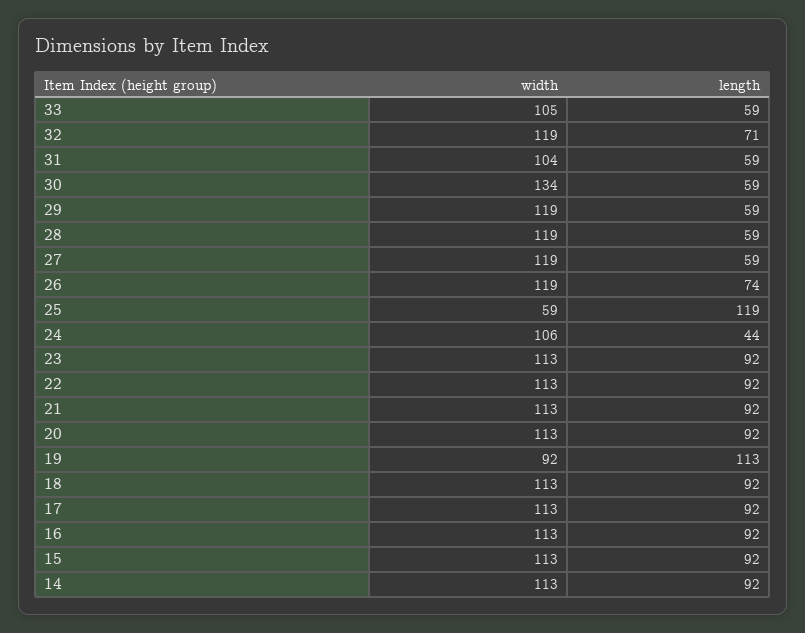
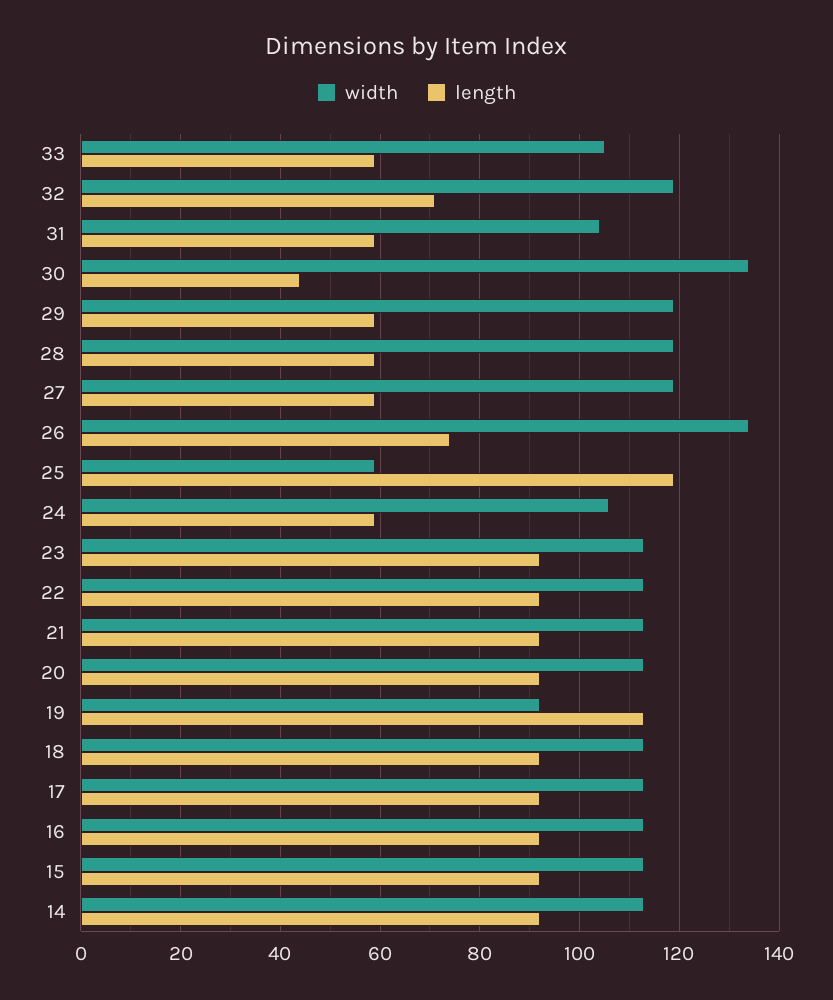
  {
    "width": {
      "33": 105,
      "32": 119,
      "31": 104,
      "30": 134,
      "29": 119,
      "28": 119,
      "27": 119,
-     "26": 119,
+     "26": 135,
      "25": 59,
      "24": 106,
      "23": 113,
      "22": 113,
      "21": 113,
      "20": 113,
      "19": 92,
      "18": 113,
      "17": 113,
      "16": 113,
      "15": 113,
      "14": 113
    },
    "length": {
      "33": 59,
      "32": 71,
      "31": 59,
-     "30": 59,
+     "30": 45,
      "29": 59,
      "28": 59,
      "27": 59,
      "26": 74,
      "25": 119,
-     "24": 44,
+     "24": 60,
      "23": 92,
      "22": 92,
      "21": 92,
      "20": 92,
      "19": 113,
      "18": 92,
      "17": 92,
      "16": 92,
      "15": 92,
      "14": 92
    }
  }

